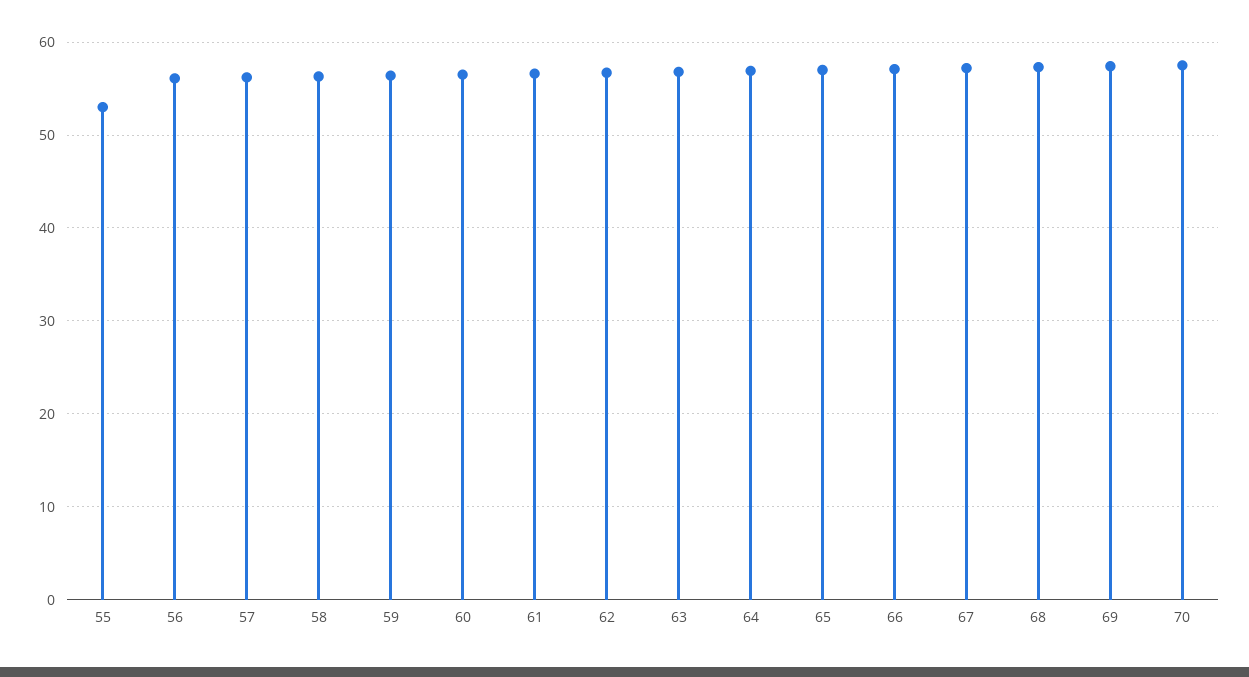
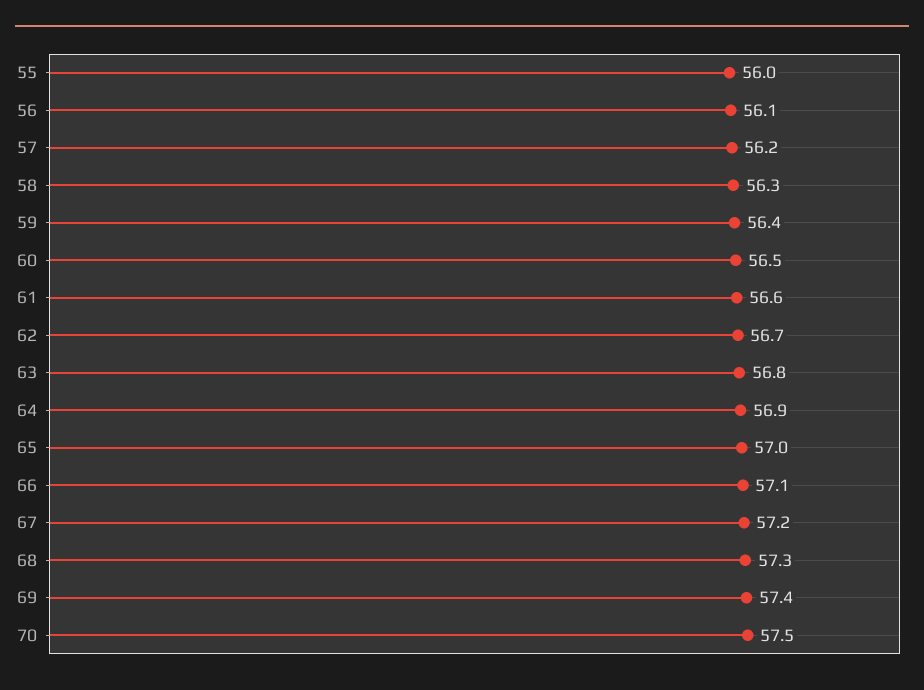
  {
-   "55": 53,
+   "55": 56,
    "56": 56.1,
    "57": 56.2,
    "58": 56.3,
    "59": 56.4,
    "60": 56.5,
    "61": 56.6,
    "62": 56.7,
    "63": 56.8,
    "64": 56.9,
    "65": 57,
    "66": 57.1,
    "67": 57.2,
    "68": 57.3,
    "69": 57.4,
    "70": 57.5
  }

